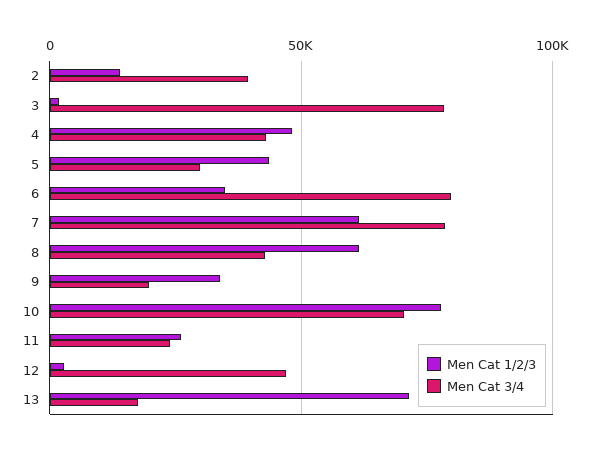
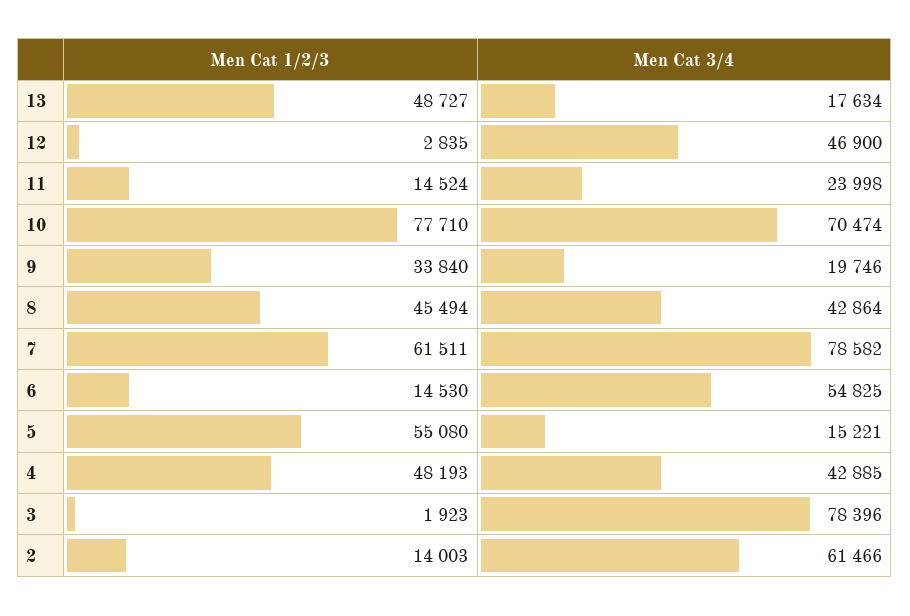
  {
    "Men Cat 1/2/3": {
      "2": 14003,
      "3": 1923,
      "4": 48193,
-     "5": 45000,
+     "5": 55080,
-     "6": 35000,
+     "6": 14530,
      "7": 61511,
-     "8": 60000,
+     "8": 45494,
      "9": 33840,
      "10": 77710,
-     "11": 25000,
+     "11": 14524,
      "12": 2835,
-     "13": 70000
+     "13": 48727
    },
    "Men Cat 3/4": {
-     "2": 40000,
+     "2": 61466,
      "3": 78396,
      "4": 42885,
-     "5": 30000,
+     "5": 15221,
-     "6": 80000,
+     "6": 54825,
      "7": 78582,
      "8": 42864,
      "9": 19746,
      "10": 70474,
      "11": 23998,
      "12": 46900,
      "13": 17634
    }
  }

